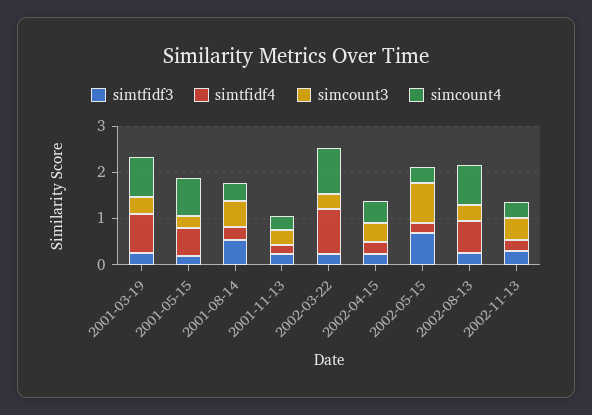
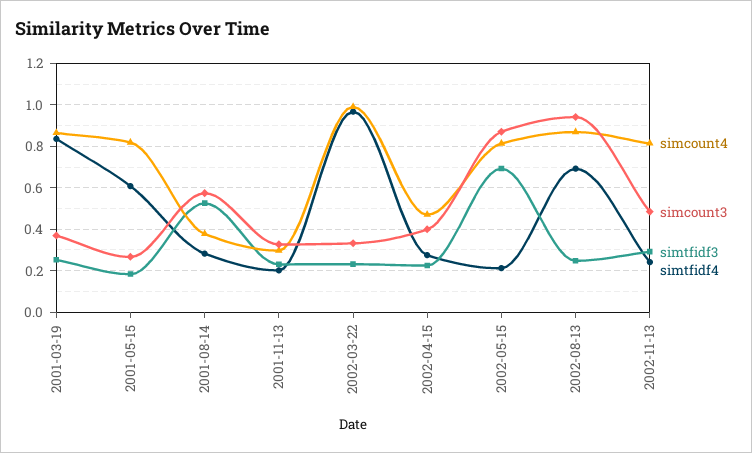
  {
    "simtfidf3": {
      "2001-03-19": 0.25,
      "2001-05-15": 0.2,
      "2001-08-14": 0.55,
      "2001-11-13": 0.25,
      "2002-03-22": 0.25,
      "2002-04-15": 0.25,
      "2002-05-15": 0.7,
      "2002-08-13": 0.25,
      "2002-11-13": 0.3
    },
    "simtfidf4": {
      "2001-03-19": 0.85,
      "2001-05-15": 0.6,
      "2001-08-14": 0.3,
      "2001-11-13": 0.2,
      "2002-03-22": 0.95,
      "2002-04-15": 0.3,
      "2002-05-15": 0.2,
      "2002-08-13": 0.7,
      "2002-11-13": 0.25
    },
    "simcount3": {
      "2001-03-19": 0.35,
      "2001-05-15": 0.25,
      "2001-08-14": 0.55,
      "2001-11-13": 0.35,
      "2002-03-22": 0.35,
      "2002-04-15": 0.4,
      "2002-05-15": 0.85,
-     "2002-08-13": 0.4,
+     "2002-08-13": 0.95,
      "2002-11-13": 0.5
    },
    "simcount4": {
      "2001-03-19": 0.85,
      "2001-05-15": 0.8,
      "2001-08-14": 0.4,
      "2001-11-13": 0.3,
      "2002-03-22": 1,
      "2002-04-15": 0.45,
-     "2002-05-15": 0.4,
+     "2002-05-15": 0.8,
      "2002-08-13": 0.85,
-     "2002-11-13": 0.4
+     "2002-11-13": 0.8
    }
  }

